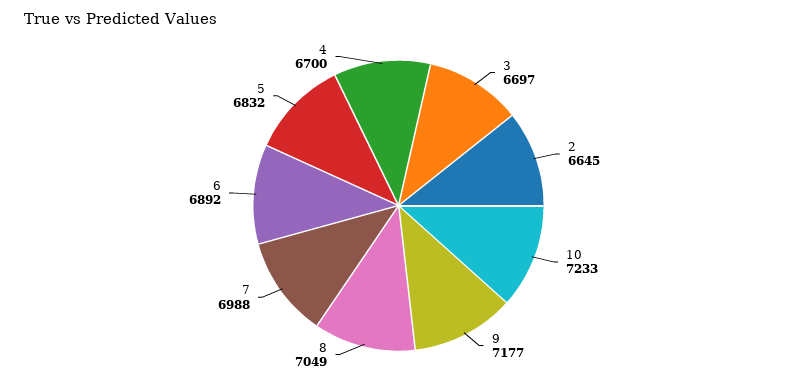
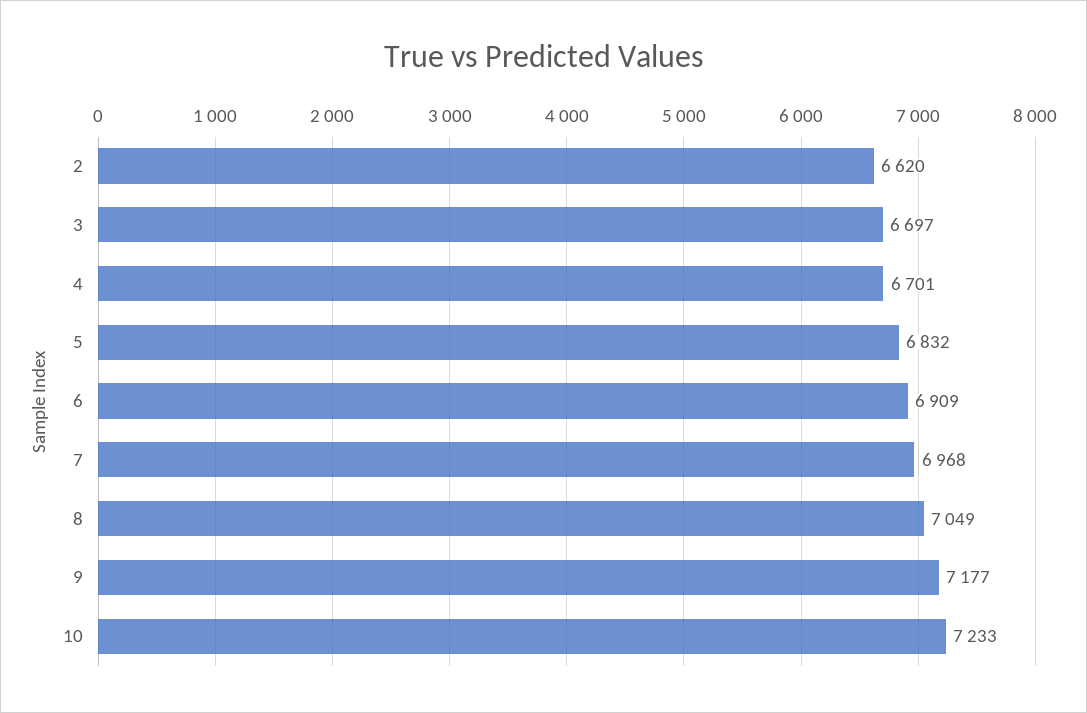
  {
    "3": 6697,
-   "2": 6645,
+   "2": 6620,
    "10": 7233,
    "9": 7177,
    "8": 7049,
-   "7": 6988,
+   "7": 6968,
-   "6": 6892,
+   "6": 6909,
    "5": 6832,
-   "4": 6700
+   "4": 6701
  }

